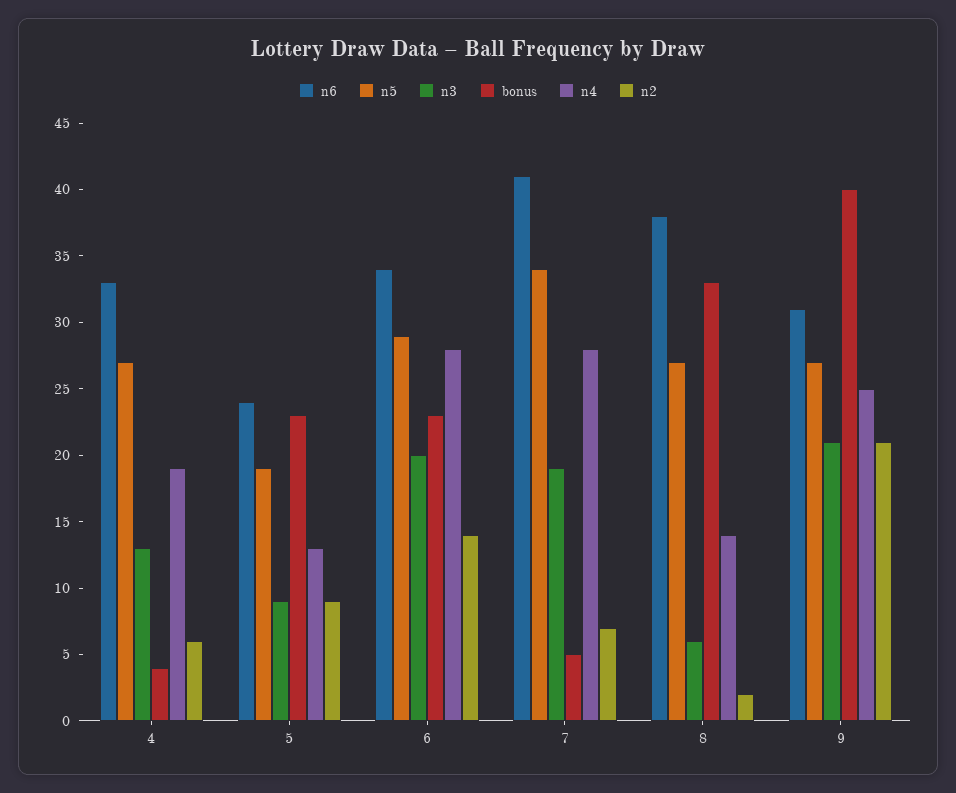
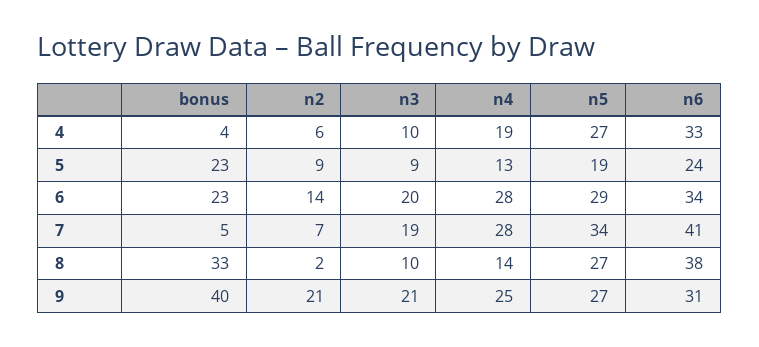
  {
    "n6": {
      "4": 33,
      "5": 24,
      "6": 34,
      "7": 41,
      "8": 38,
      "9": 31
    },
    "n5": {
      "4": 27,
      "5": 19,
      "6": 29,
      "7": 34,
      "8": 27,
      "9": 27
    },
    "n3": {
-     "4": 13,
+     "4": 10,
      "5": 9,
      "6": 20,
      "7": 19,
-     "8": 6,
+     "8": 10,
      "9": 21
    },
    "bonus": {
      "4": 4,
      "5": 23,
      "6": 23,
      "7": 5,
      "8": 33,
      "9": 40
    },
    "n4": {
      "4": 19,
      "5": 13,
      "6": 28,
      "7": 28,
      "8": 14,
      "9": 25
    },
    "n2": {
      "4": 6,
      "5": 9,
      "6": 14,
      "7": 7,
      "8": 2,
      "9": 21
    }
  }

